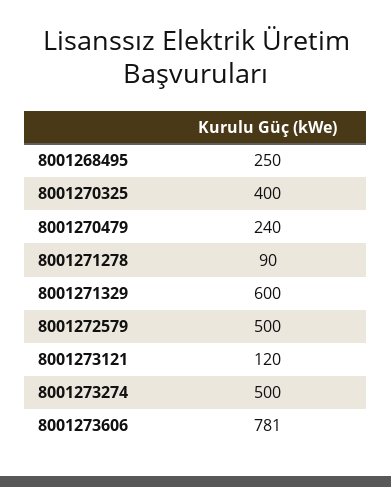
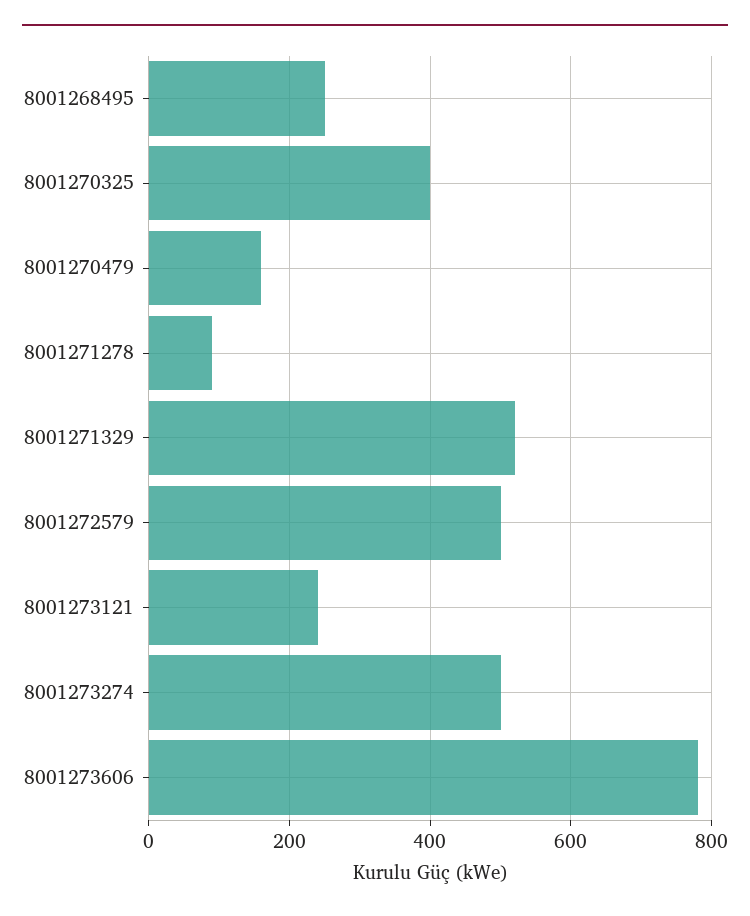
  {
    "8001268495": 250,
    "8001270325": 400,
-   "8001270479": 240,
+   "8001270479": 160,
    "8001271278": 90,
-   "8001271329": 600,
+   "8001271329": 520,
    "8001272579": 500,
-   "8001273121": 120,
+   "8001273121": 240,
    "8001273274": 500,
    "8001273606": 781
  }

